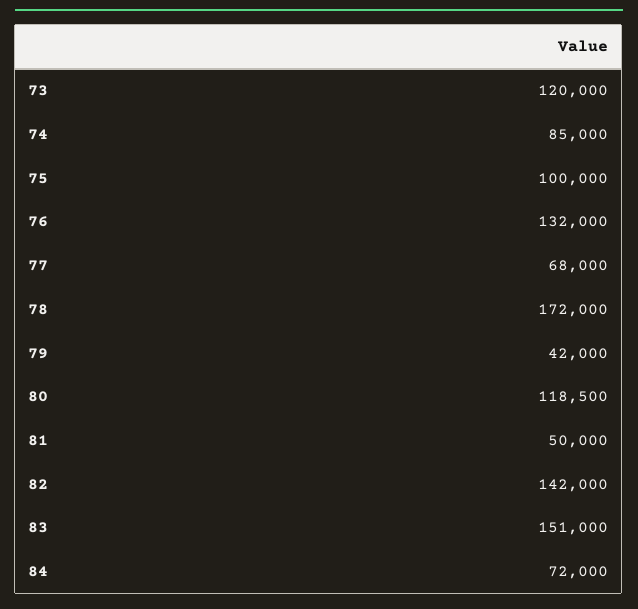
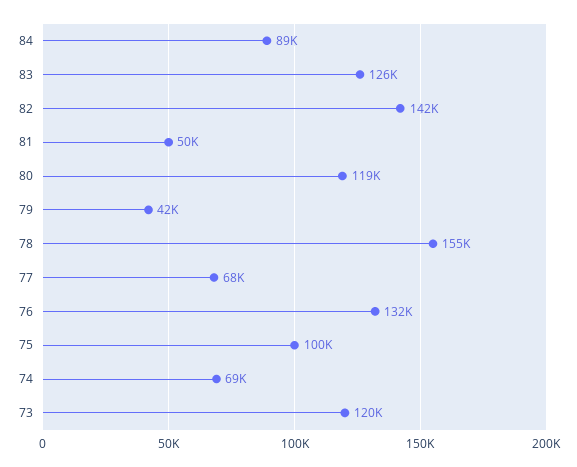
  {
    "73": 120000,
-   "74": 85000,
+   "74": 69000,
    "75": 100000,
    "76": 132000,
    "77": 68000,
-   "78": 172000,
+   "78": 155000,
    "79": 42000,
    "80": 118500,
    "81": 50000,
    "82": 142000,
-   "83": 151000,
+   "83": 126000,
-   "84": 72000
+   "84": 89000
  }

